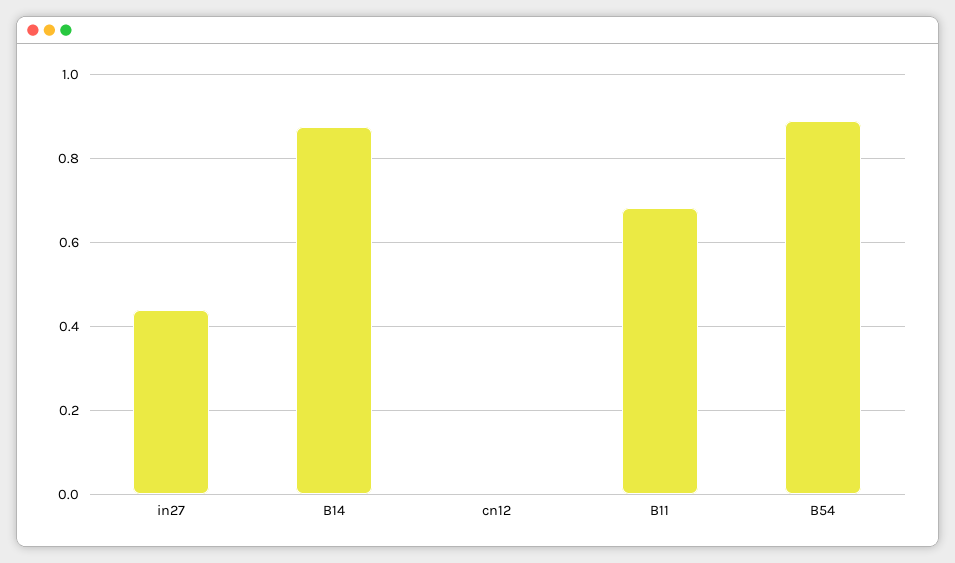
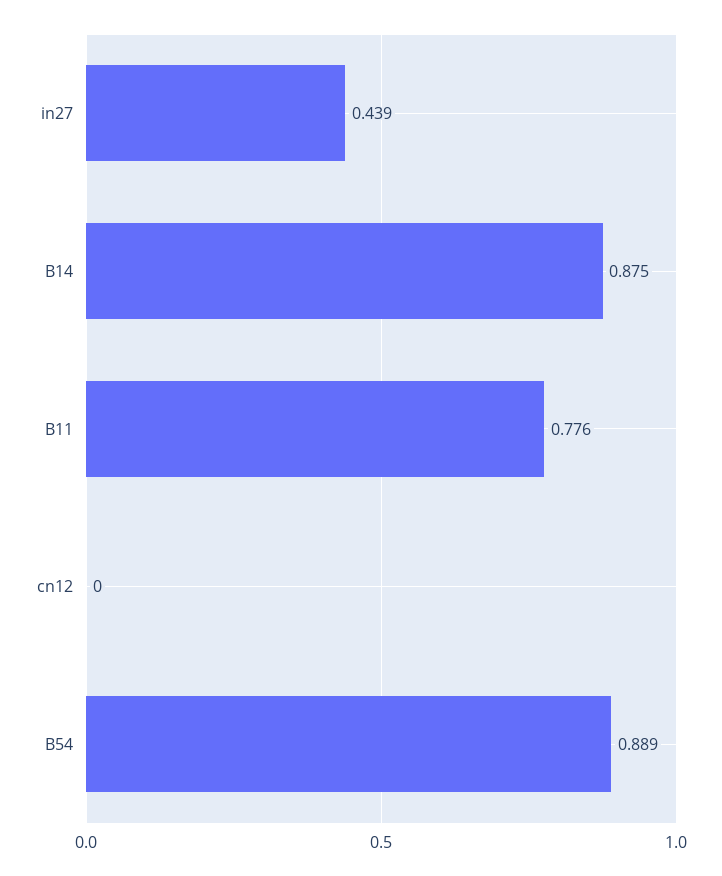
  {
    "in27": 0.439,
    "B14": 0.875,
    "cn12": 0,
-   "B11": 0.68,
+   "B11": 0.776,
    "B54": 0.889
  }

